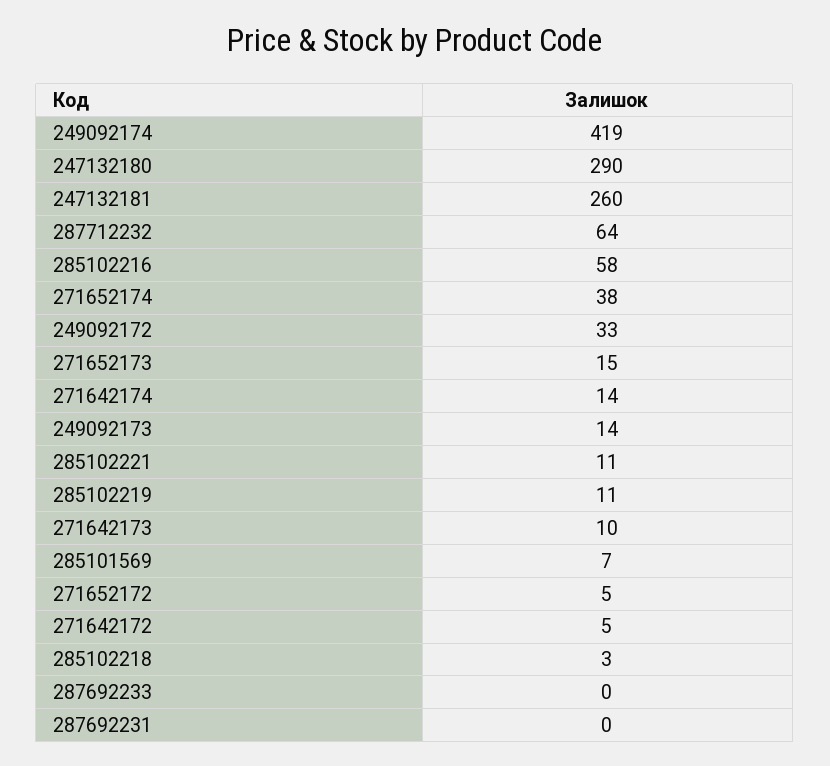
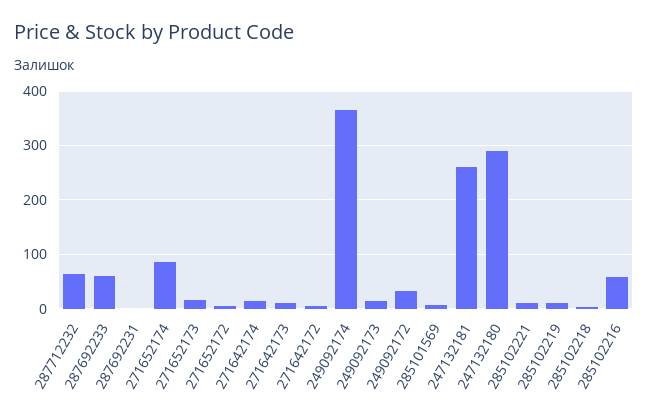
  {
-   "249092174": 419,
+   "249092174": 360,
    "247132180": 290,
    "247132181": 260,
    "287712232": 64,
    "285102216": 58,
-   "271652174": 38,
+   "271652174": 80,
    "249092172": 33,
    "271652173": 15,
    "271642174": 14,
    "249092173": 14,
    "285102221": 11,
    "285102219": 11,
    "271642173": 10,
    "285101569": 7,
    "271652172": 5,
    "271642172": 5,
    "285102218": 3,
-   "287692233": 0,
+   "287692233": 60,
    "287692231": 0
  }

